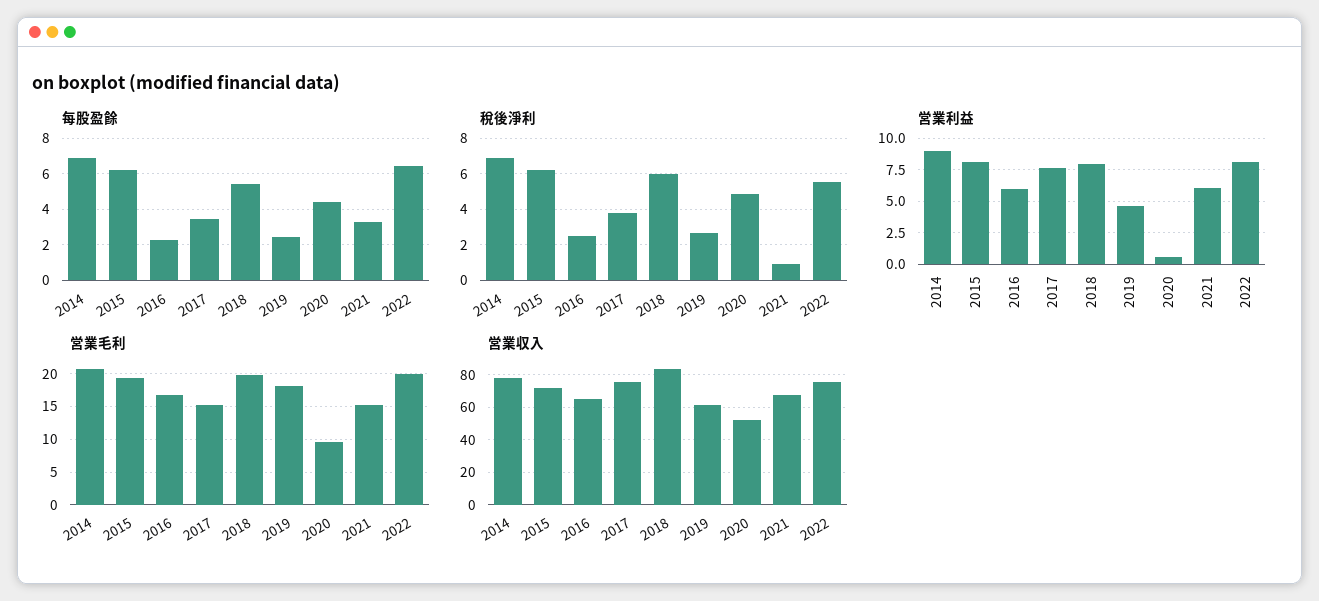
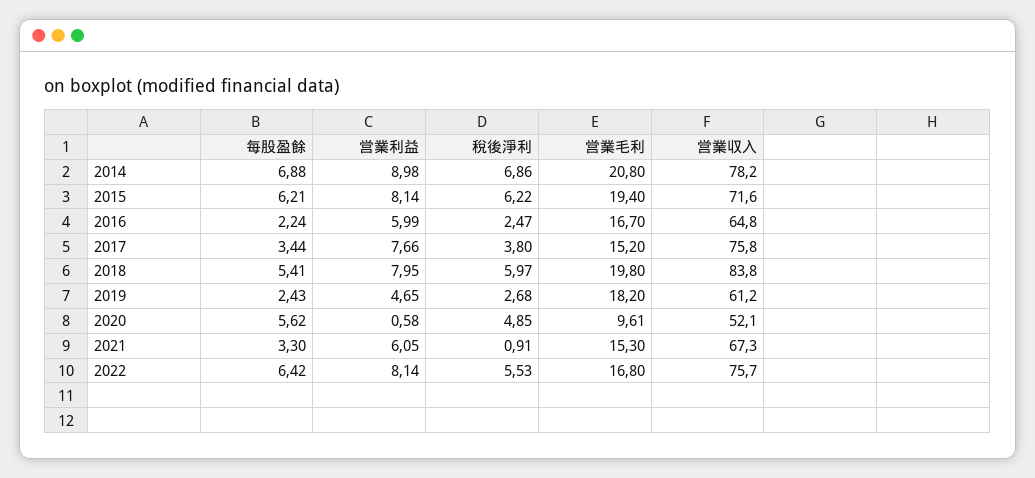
  {
    "每股盈餘": {
      "2014": 6.88,
      "2015": 6.21,
      "2016": 2.24,
      "2017": 3.44,
      "2018": 5.41,
      "2019": 2.43,
-     "2020": 4.5,
+     "2020": 5.62,
      "2021": 3.3,
      "2022": 6.42
    },
    "稅後淨利": {
      "2014": 6.86,
      "2015": 6.22,
      "2016": 2.47,
      "2017": 3.8,
      "2018": 5.97,
      "2019": 2.68,
      "2020": 4.85,
      "2021": 0.91,
      "2022": 5.53
    },
    "営業利益": {
      "2014": 8.98,
      "2015": 8.14,
      "2016": 5.99,
      "2017": 7.66,
      "2018": 7.95,
      "2019": 4.65,
      "2020": 0.58,
      "2021": 6.05,
      "2022": 8.14
    },
    "営業毛利": {
      "2014": 20.8,
      "2015": 19.4,
      "2016": 16.7,
      "2017": 15.2,
      "2018": 19.8,
      "2019": 18.2,
      "2020": 9.61,
      "2021": 15.3,
-     "2022": 20
+     "2022": 16.8
    },
    "営業収入": {
      "2014": 78.2,
      "2015": 71.6,
      "2016": 64.8,
      "2017": 75.8,
      "2018": 83.8,
      "2019": 61.2,
      "2020": 52.1,
      "2021": 67.3,
      "2022": 75.7
    }
  }

